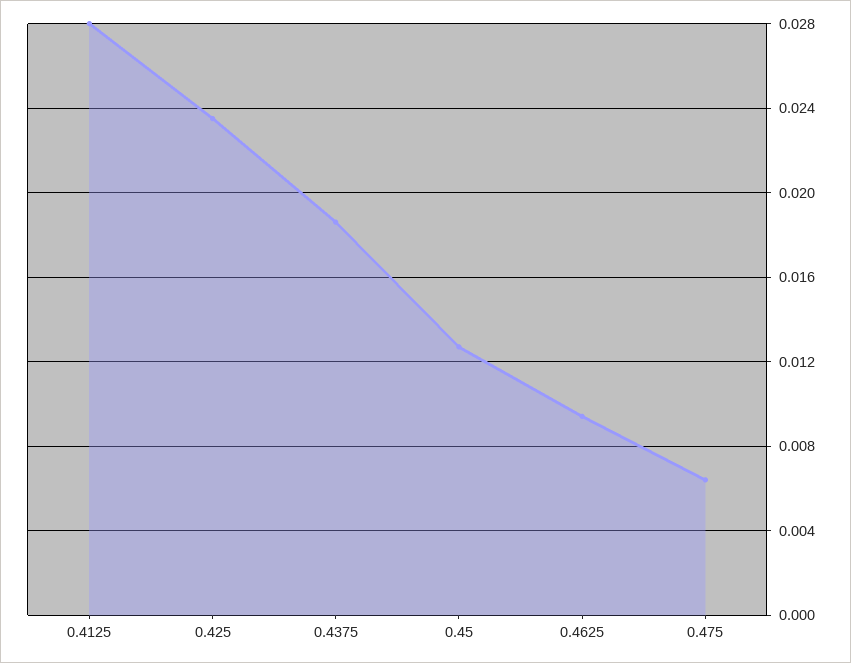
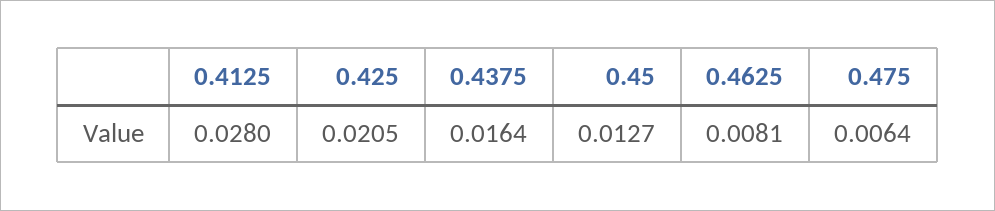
  {
    "0.4125": 0.028,
-   "0.425": 0.0235,
+   "0.425": 0.0205,
-   "0.4375": 0.0185,
+   "0.4375": 0.0164,
    "0.45": 0.0127,
-   "0.4625": 0.0095,
+   "0.4625": 0.0081,
    "0.475": 0.0064
  }

